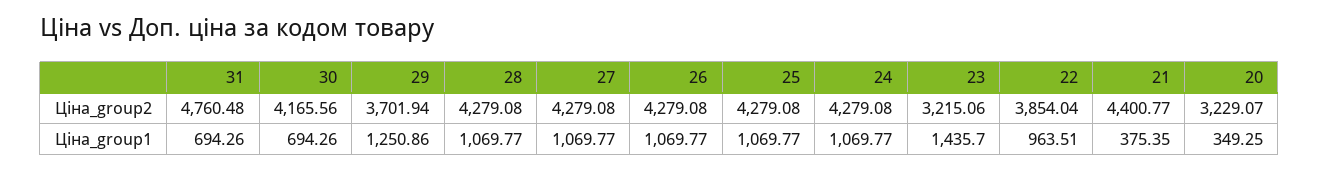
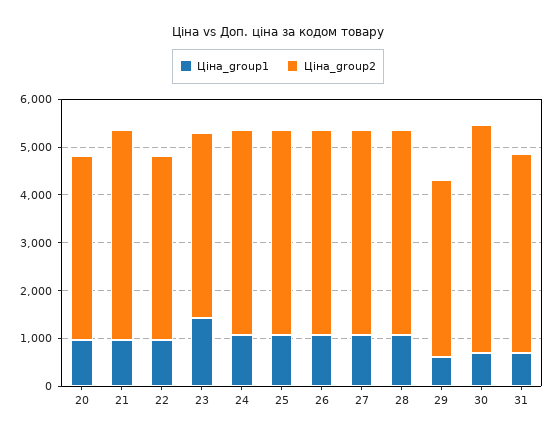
  {
    "Ціна_group2": {
-     "31": 4760.48,
+     "31": 4200,
-     "30": 4165.56,
+     "30": 4800,
      "29": 3701.94,
      "28": 4279.08,
      "27": 4279.08,
      "26": 4279.08,
      "25": 4279.08,
      "24": 4279.08,
-     "23": 3215.06,
+     "23": 3800,
      "22": 3854.04,
      "21": 4400.77,
-     "20": 3229.07
+     "20": 3800
    },
    "Ціна_group1": {
      "31": 694.26,
      "30": 694.26,
-     "29": 1250.86,
+     "29": 600,
      "28": 1069.77,
      "27": 1069.77,
      "26": 1069.77,
      "25": 1069.77,
      "24": 1069.77,
      "23": 1435.7,
      "22": 963.51,
-     "21": 375.35,
+     "21": 1000,
-     "20": 349.25
+     "20": 1000
    }
  }

